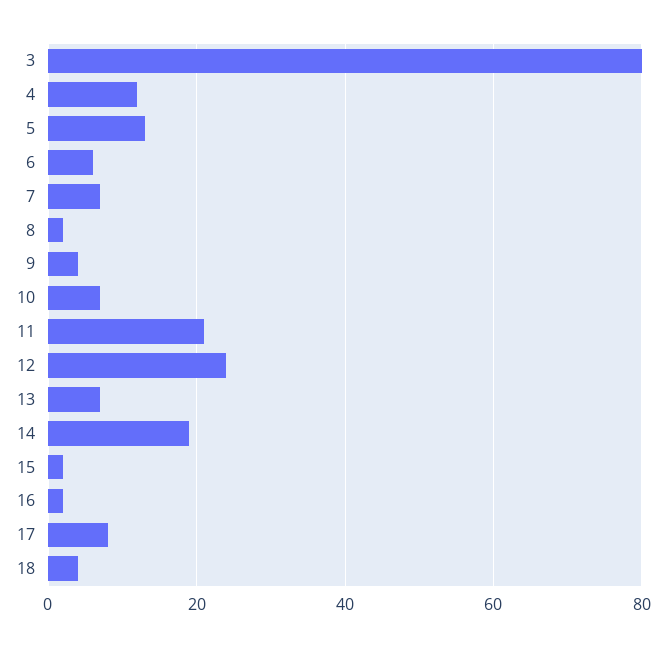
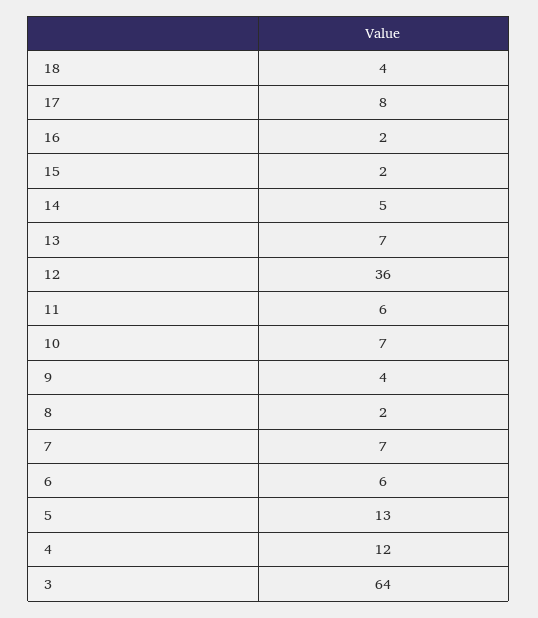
  {
-   "3": 80,
+   "3": 64,
    "4": 12,
    "5": 13,
    "6": 6,
    "7": 7,
    "8": 2,
    "9": 4,
    "10": 7,
-   "11": 20,
+   "11": 6,
-   "12": 25,
+   "12": 36,
    "13": 7,
-   "14": 20,
+   "14": 5,
    "15": 2,
    "16": 2,
    "17": 8,
    "18": 4
  }

